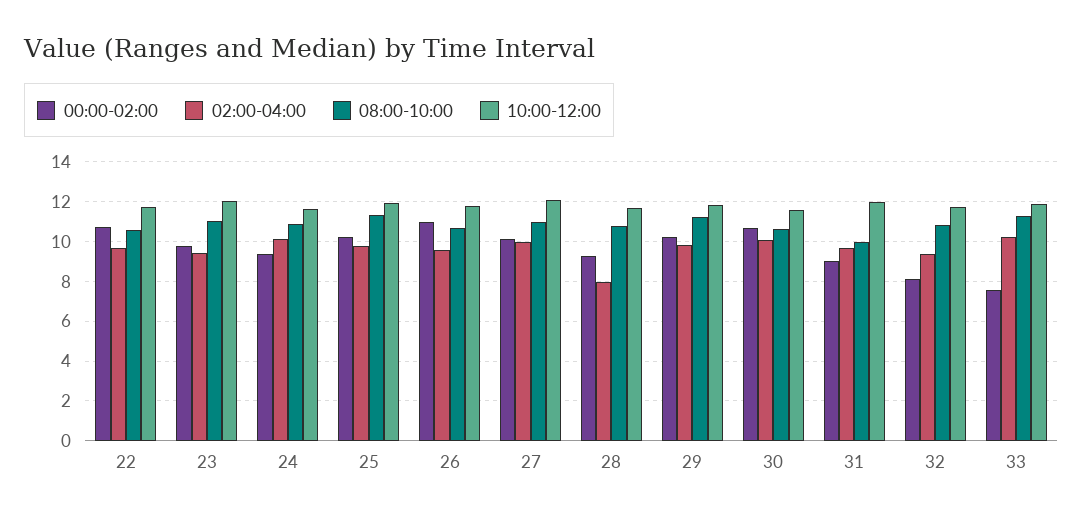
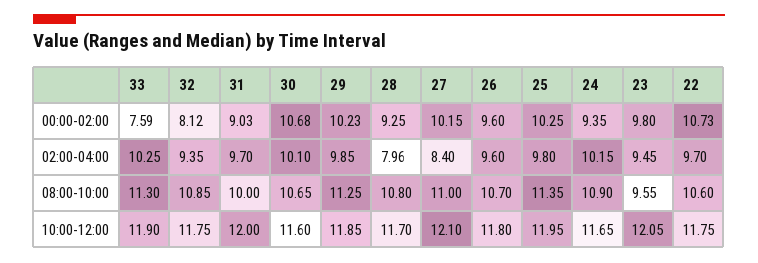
  {
    "00:00-02:00": {
      "22": 10.73,
      "23": 9.8,
      "24": 9.35,
      "25": 10.25,
-     "26": 11,
+     "26": 9.6,
      "27": 10.15,
      "28": 9.25,
      "29": 10.23,
      "30": 10.68,
      "31": 9.03,
      "32": 8.12,
      "33": 7.59
    },
    "02:00-04:00": {
      "22": 9.7,
      "23": 9.45,
      "24": 10.15,
      "25": 9.8,
      "26": 9.6,
-     "27": 10,
+     "27": 8.4,
      "28": 7.96,
      "29": 9.85,
      "30": 10.1,
      "31": 9.7,
      "32": 9.35,
      "33": 10.25
    },
    "08:00-10:00": {
      "22": 10.6,
-     "23": 11,
+     "23": 9.55,
      "24": 10.9,
      "25": 11.35,
      "26": 10.7,
      "27": 11,
      "28": 10.8,
      "29": 11.25,
      "30": 10.65,
      "31": 10,
      "32": 10.85,
      "33": 11.3
    },
    "10:00-12:00": {
      "22": 11.75,
      "23": 12.05,
      "24": 11.65,
      "25": 11.95,
      "26": 11.8,
      "27": 12.1,
      "28": 11.7,
      "29": 11.85,
      "30": 11.6,
      "31": 12,
      "32": 11.75,
      "33": 11.9
    }
  }

